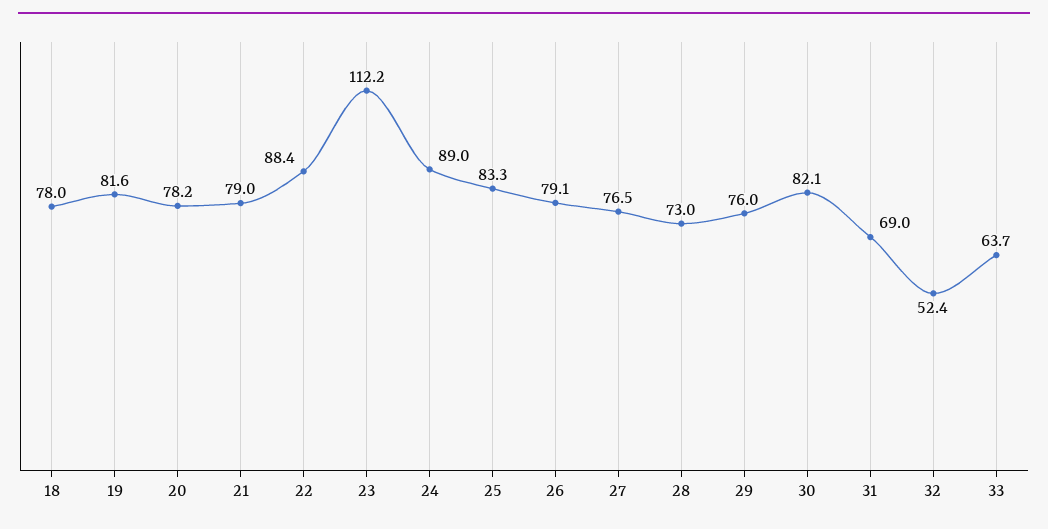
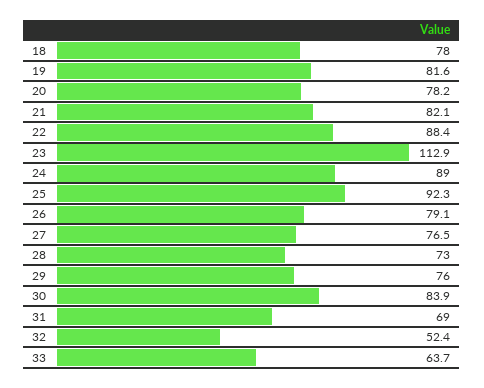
  {
    "18": 78,
    "19": 81.6,
    "20": 78.2,
-   "21": 79,
+   "21": 82.1,
    "22": 88.4,
-   "23": 112.2,
+   "23": 112.9,
    "24": 89,
-   "25": 83.3,
+   "25": 92.3,
    "26": 79.1,
    "27": 76.5,
    "28": 73,
    "29": 76,
-   "30": 82.1,
+   "30": 83.9,
    "31": 69,
    "32": 52.4,
    "33": 63.7
  }

